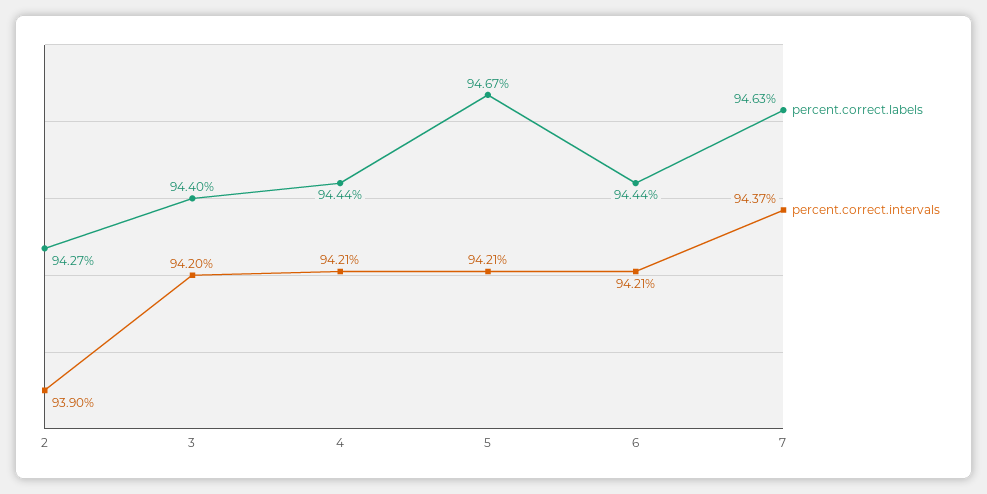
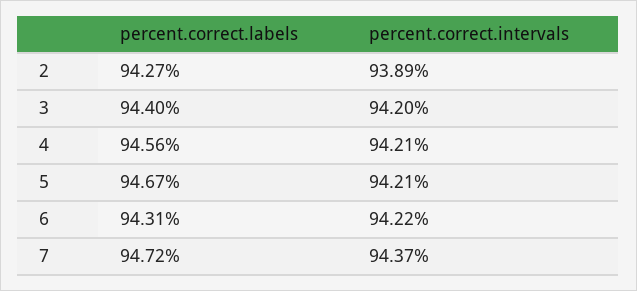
  {
    "percent.correct.labels": {
      "2": 94.27,
      "3": 94.4,
-     "4": 94.44,
+     "4": 94.56,
      "5": 94.67,
-     "6": 94.44,
+     "6": 94.31,
-     "7": 94.63
+     "7": 94.72
    },
    "percent.correct.intervals": {
-     "2": 93.9,
+     "2": 93.89,
      "3": 94.2,
      "4": 94.21,
      "5": 94.21,
-     "6": 94.21,
+     "6": 94.22,
      "7": 94.37
    }
  }

